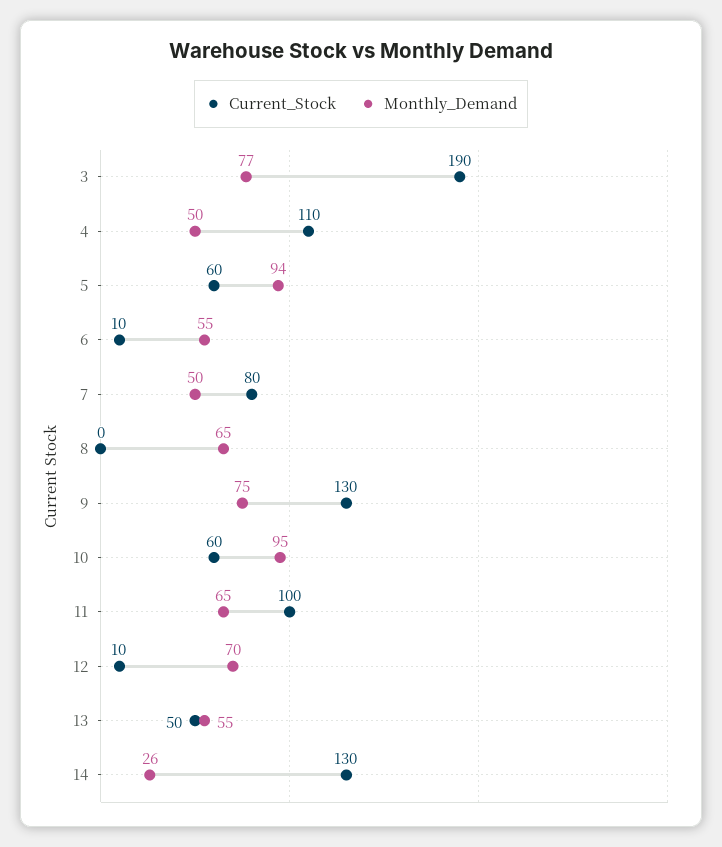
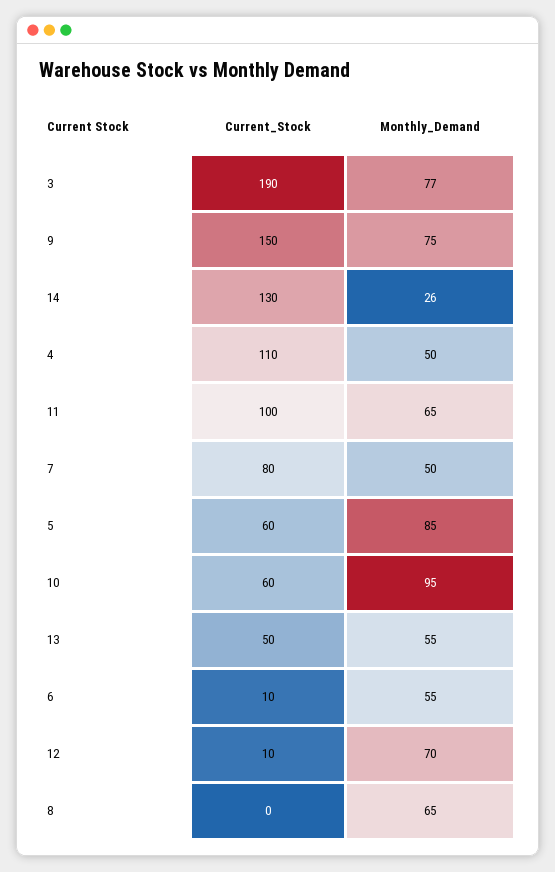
  {
    "Current_Stock": {
      "3": 190,
      "4": 110,
      "5": 60,
      "6": 10,
      "7": 80,
      "8": 0,
-     "9": 130,
+     "9": 150,
      "10": 60,
      "11": 100,
      "12": 10,
      "13": 50,
      "14": 130
    },
    "Monthly_Demand": {
      "3": 77,
      "4": 50,
-     "5": 94,
+     "5": 85,
      "6": 55,
      "7": 50,
      "8": 65,
      "9": 75,
      "10": 95,
      "11": 65,
      "12": 70,
      "13": 55,
      "14": 26
    }
  }

